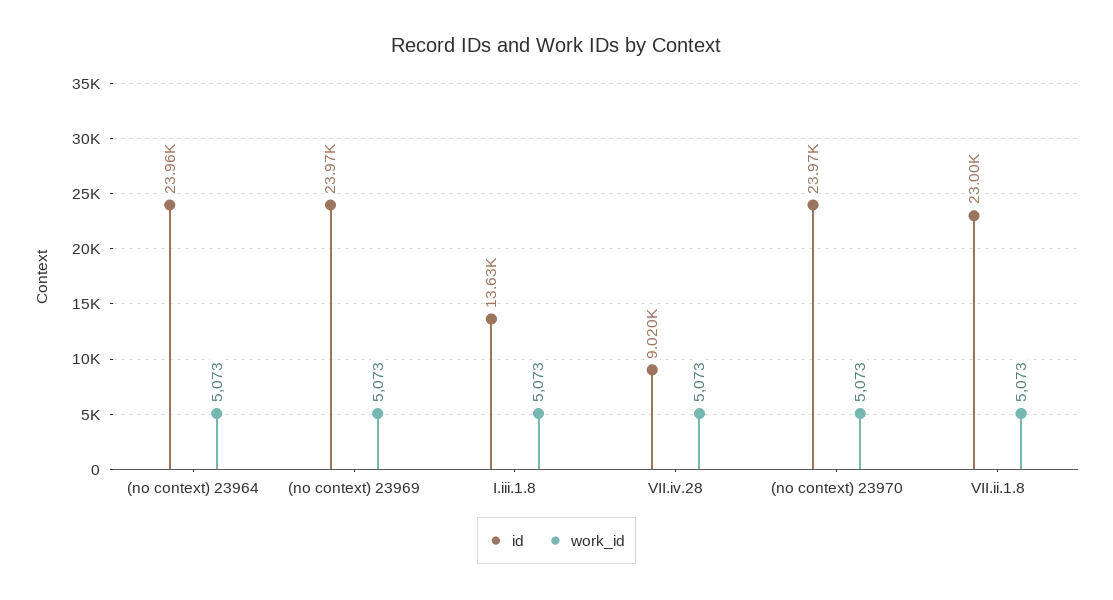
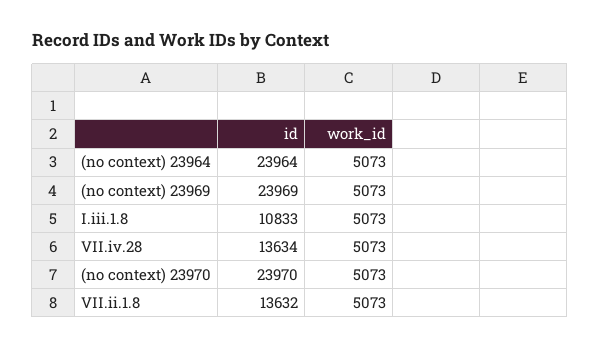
  {
    "id": {
      "(no context) 23964": 23964,
      "(no context) 23969": 23969,
-     "I.iii.1.8": 13630,
+     "I.iii.1.8": 10833,
-     "VII.iv.28": 9020,
+     "VII.iv.28": 13634,
      "(no context) 23970": 23970,
-     "VII.ii.1.8": 23000
+     "VII.ii.1.8": 13632
    },
    "work_id": {
      "(no context) 23964": 5073,
      "(no context) 23969": 5073,
      "I.iii.1.8": 5073,
      "VII.iv.28": 5073,
      "(no context) 23970": 5073,
      "VII.ii.1.8": 5073
    }
  }

